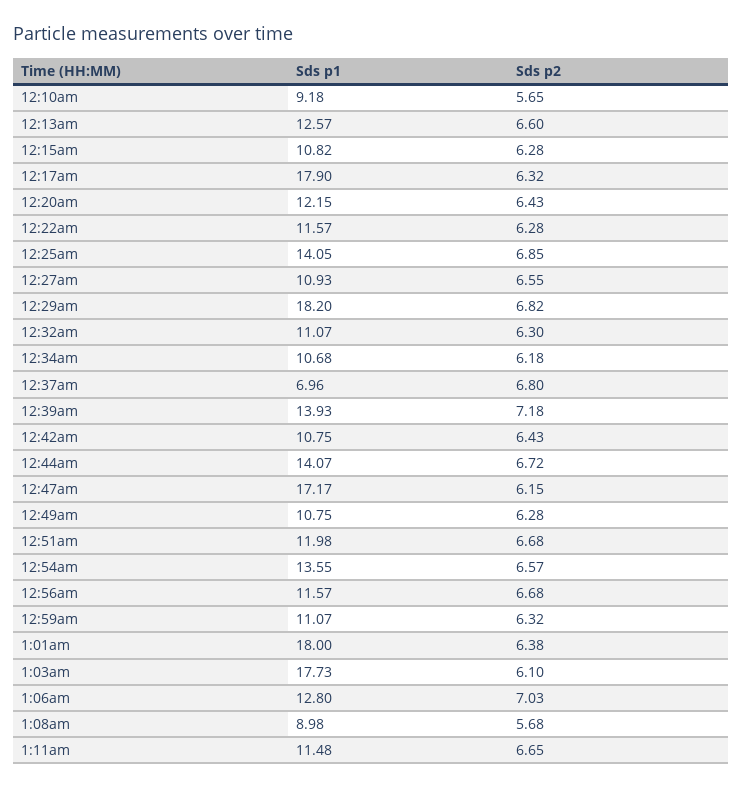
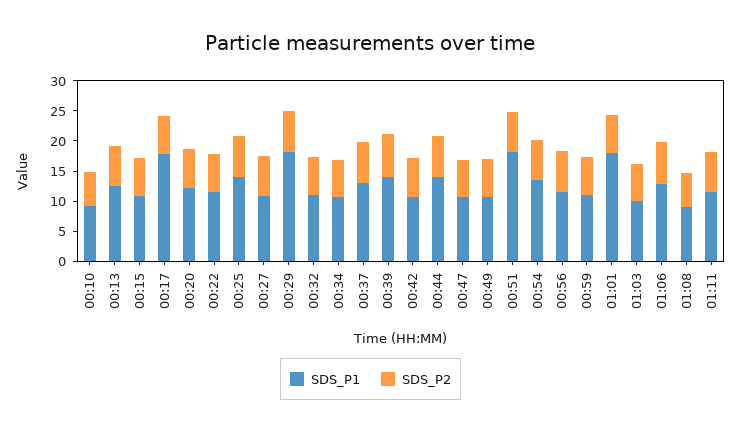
  {
    "Sds p1": {
      "12:10am": 9.18,
      "12:13am": 12.57,
      "12:15am": 10.82,
      "12:17am": 17.9,
      "12:20am": 12.15,
      "12:22am": 11.57,
      "12:25am": 14.05,
      "12:27am": 10.93,
      "12:29am": 18.2,
      "12:32am": 11.07,
      "12:34am": 10.68,
-     "12:37am": 6.96,
+     "12:37am": 12.5,
      "12:39am": 13.93,
      "12:42am": 10.75,
      "12:44am": 14.07,
-     "12:47am": 17.17,
+     "12:47am": 10,
      "12:49am": 10.75,
-     "12:51am": 11.98,
+     "12:51am": 17.5,
      "12:54am": 13.55,
      "12:56am": 11.57,
      "12:59am": 11.07,
      "1:01am": 18,
-     "1:03am": 17.73,
+     "1:03am": 10,
      "1:06am": 12.8,
      "1:08am": 8.98,
      "1:11am": 11.48
    },
    "Sds p2": {
      "12:10am": 5.65,
      "12:13am": 6.6,
      "12:15am": 6.28,
      "12:17am": 6.32,
      "12:20am": 6.43,
      "12:22am": 6.28,
      "12:25am": 6.85,
      "12:27am": 6.55,
      "12:29am": 6.82,
      "12:32am": 6.3,
      "12:34am": 6.18,
      "12:37am": 6.8,
      "12:39am": 7.18,
      "12:42am": 6.43,
      "12:44am": 6.72,
      "12:47am": 6.15,
      "12:49am": 6.28,
      "12:51am": 6.68,
      "12:54am": 6.57,
      "12:56am": 6.68,
      "12:59am": 6.32,
      "1:01am": 6.38,
      "1:03am": 6.1,
      "1:06am": 7.03,
      "1:08am": 5.68,
      "1:11am": 6.65
    }
  }

